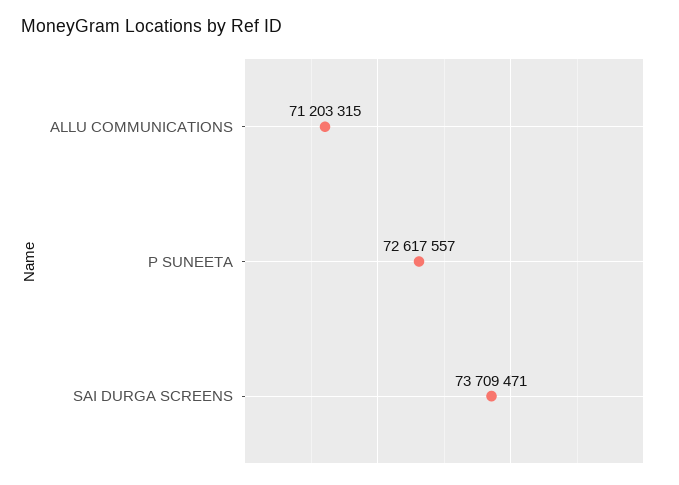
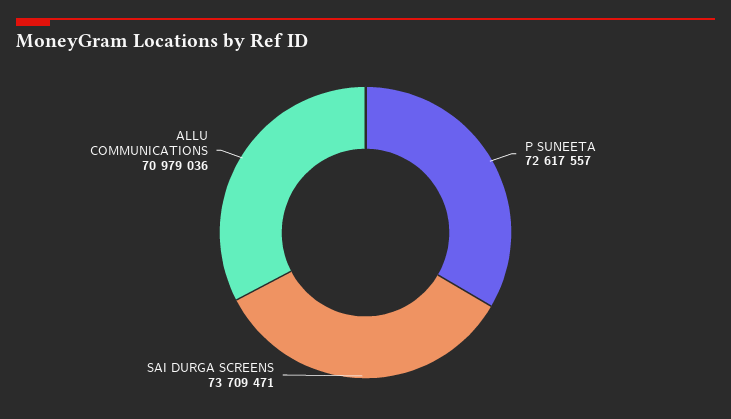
  {
-   "ALLU COMMUNICATIONS": 71203315,
+   "ALLU COMMUNICATIONS": 70979036,
    "P SUNEETA": 72617557,
    "SAI DURGA SCREENS": 73709471
  }

